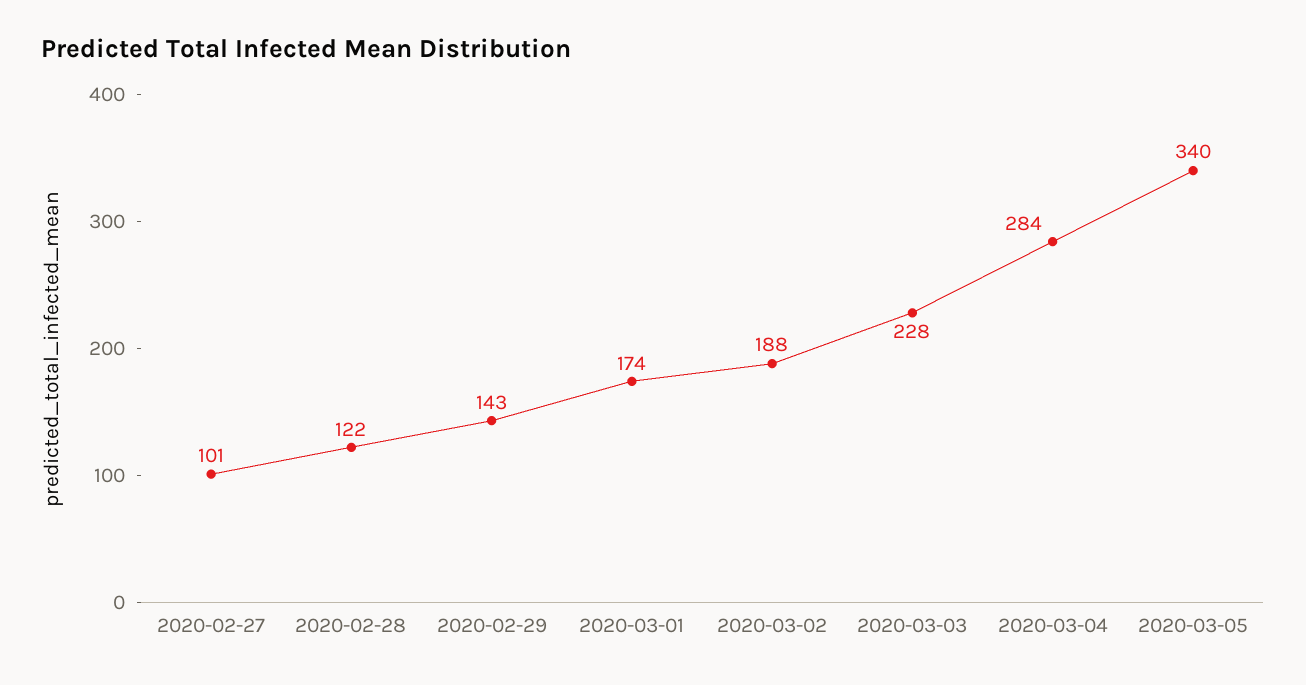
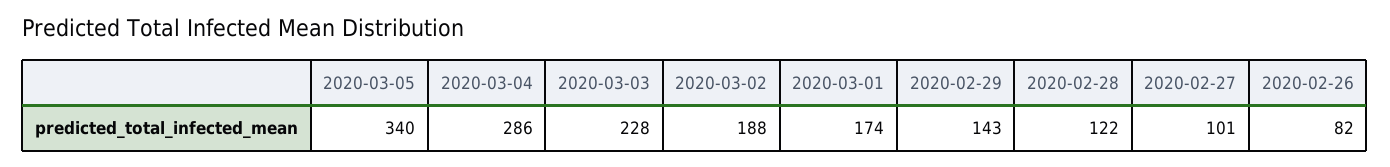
  {
    "2020-02-27": 101,
    "2020-02-28": 122,
    "2020-02-29": 143,
    "2020-03-01": 174,
    "2020-03-02": 188,
    "2020-03-03": 228,
-   "2020-03-04": 284,
+   "2020-03-04": 286,
-   "2020-03-05": 340
+   "2020-03-05": 340,
+   "2020-02-26": 82
  }

